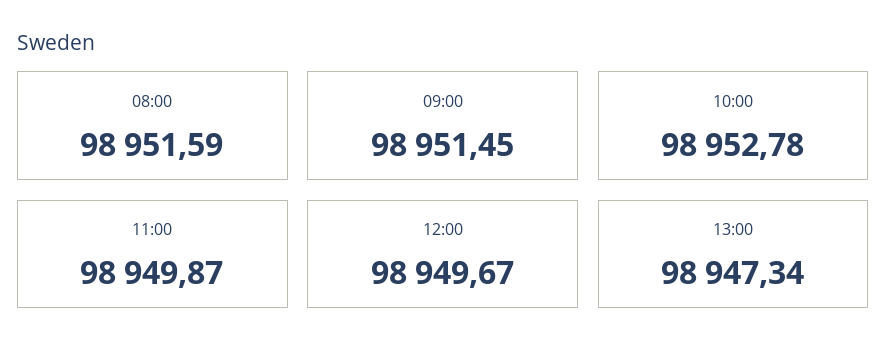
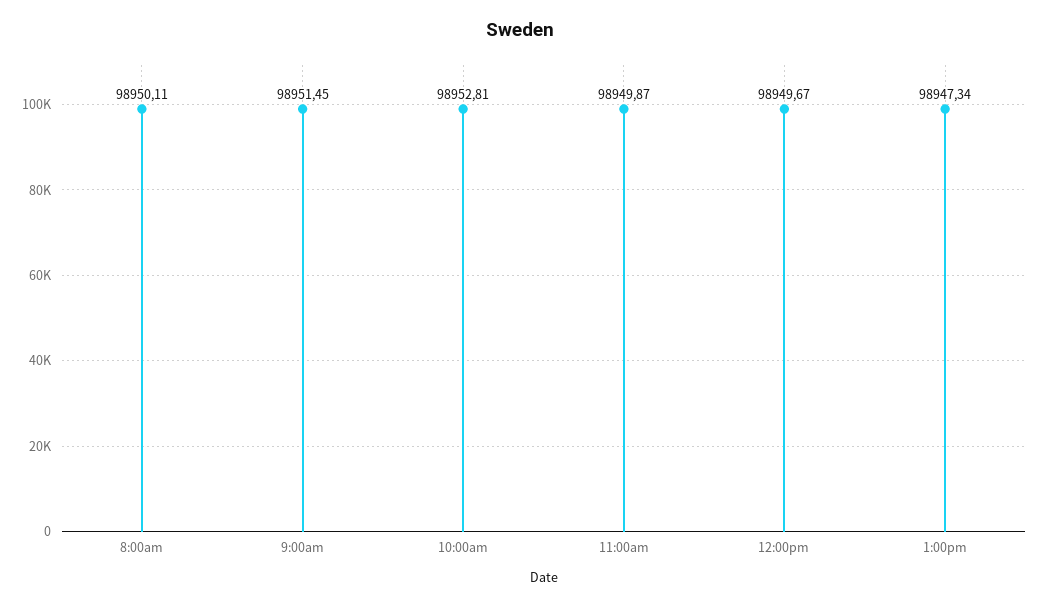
  {
-   "08:00": 98951.59,
+   "08:00": 98950.11,
    "09:00": 98951.45,
-   "10:00": 98952.78,
+   "10:00": 98952.81,
    "11:00": 98949.87,
    "12:00": 98949.67,
    "13:00": 98947.34
  }

